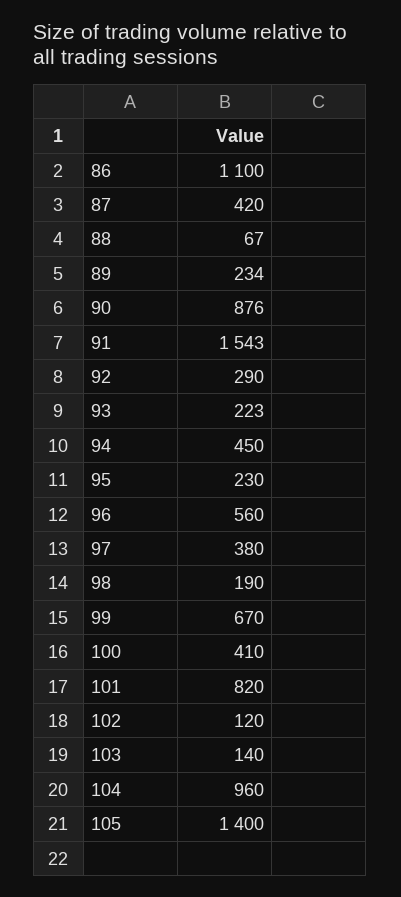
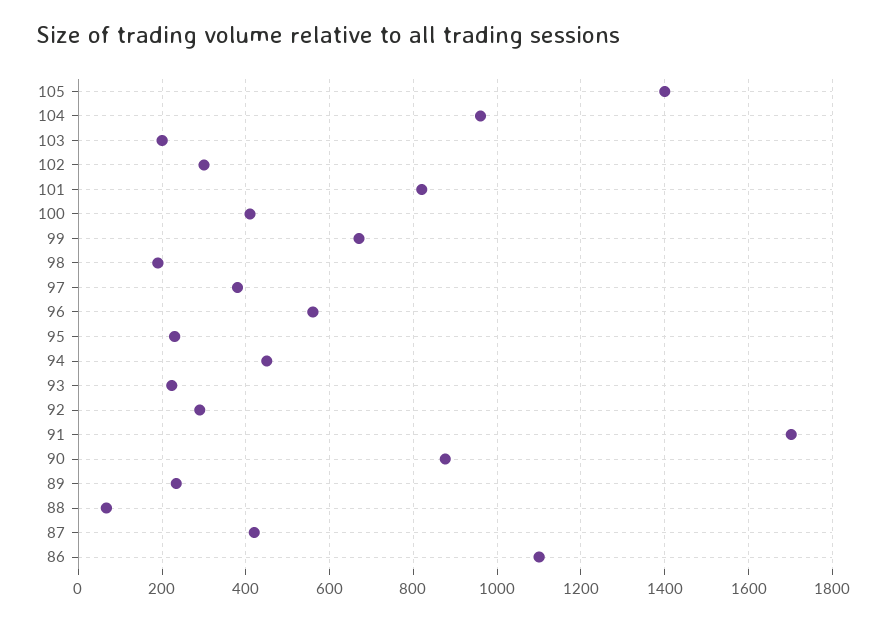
  {
    "86": 1100,
    "87": 420,
    "88": 67,
    "89": 234,
    "90": 876,
-   "91": 1543,
+   "91": 1700,
    "92": 290,
    "93": 223,
    "94": 450,
    "95": 230,
    "96": 560,
    "97": 380,
    "98": 190,
    "99": 670,
    "100": 410,
    "101": 820,
-   "102": 120,
+   "102": 300,
-   "103": 140,
+   "103": 200,
    "104": 960,
    "105": 1400
  }

